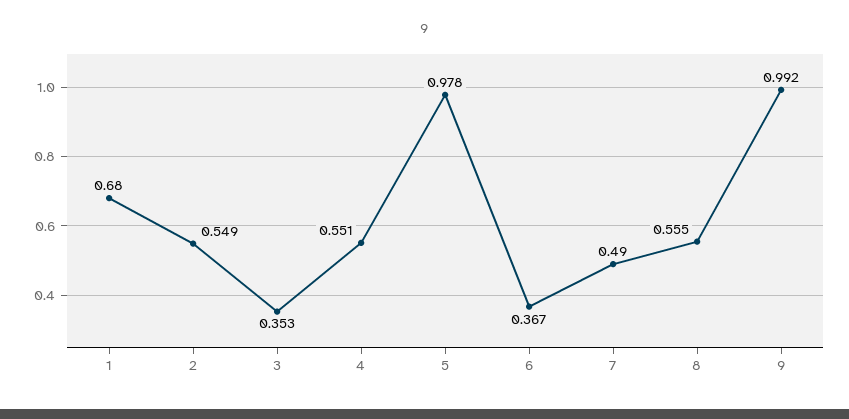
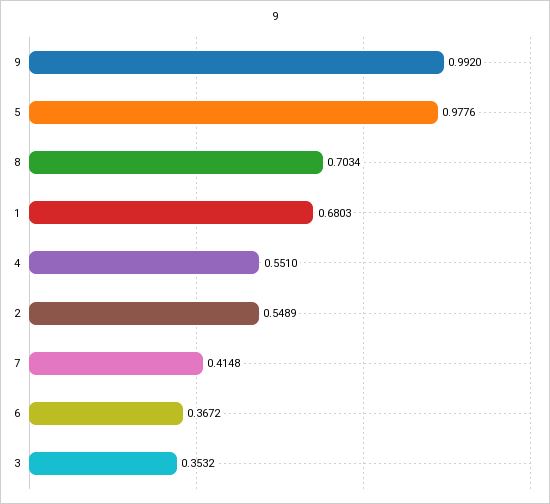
  {
    "1": 0.6803,
    "2": 0.5489,
    "3": 0.3532,
    "4": 0.551,
    "5": 0.9776,
    "6": 0.3672,
-   "7": 0.49,
+   "7": 0.4148,
-   "8": 0.555,
+   "8": 0.7034,
    "9": 0.992
  }

